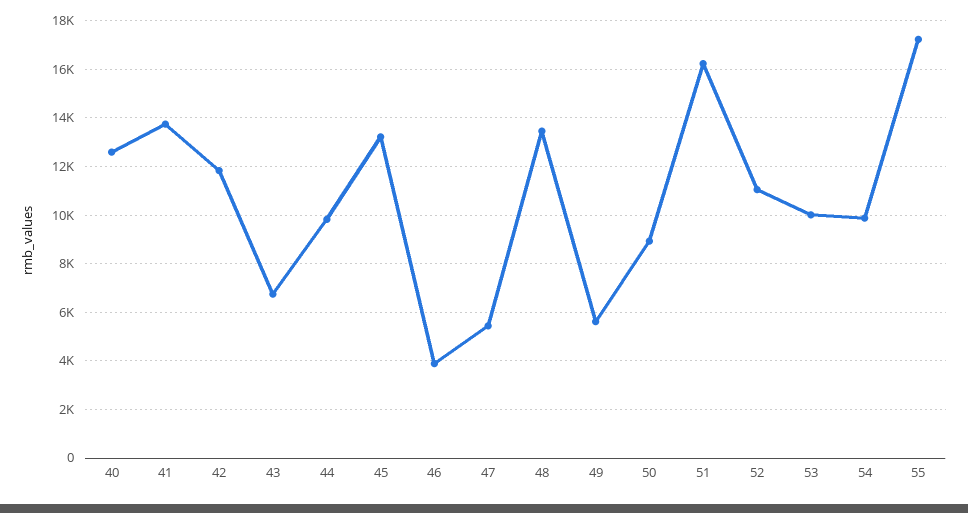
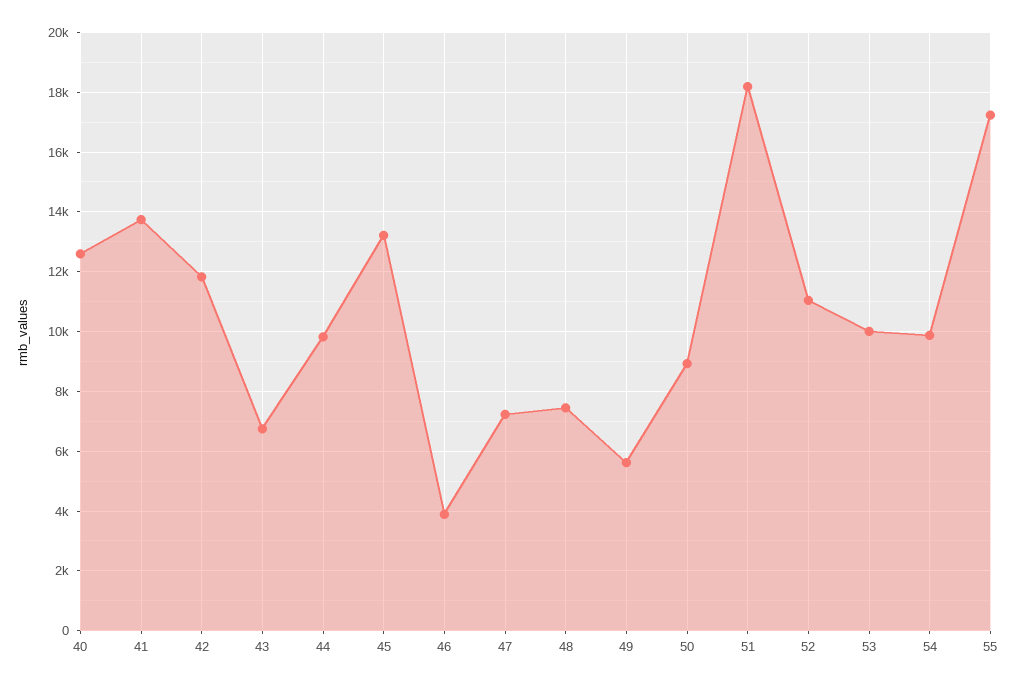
  {
    "40": 12500,
    "41": 13750,
    "42": 11750,
    "43": 6750,
    "44": 9750,
    "45": 13250,
    "46": 4000,
-   "47": 5500,
+   "47": 7250,
-   "48": 13500,
+   "48": 7500,
    "49": 5500,
    "50": 9000,
-   "51": 16250,
+   "51": 18250,
    "52": 11000,
    "53": 10000,
    "54": 10000,
    "55": 17250
  }

